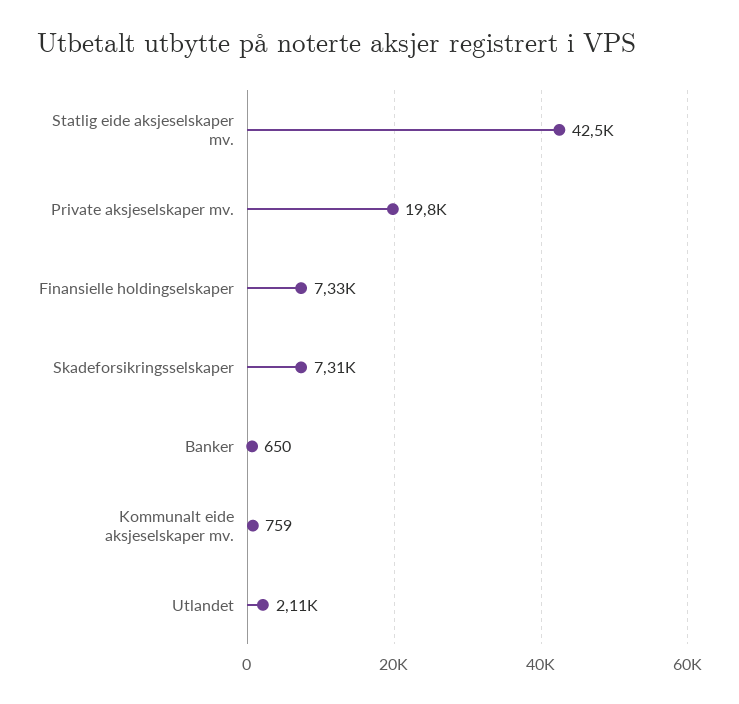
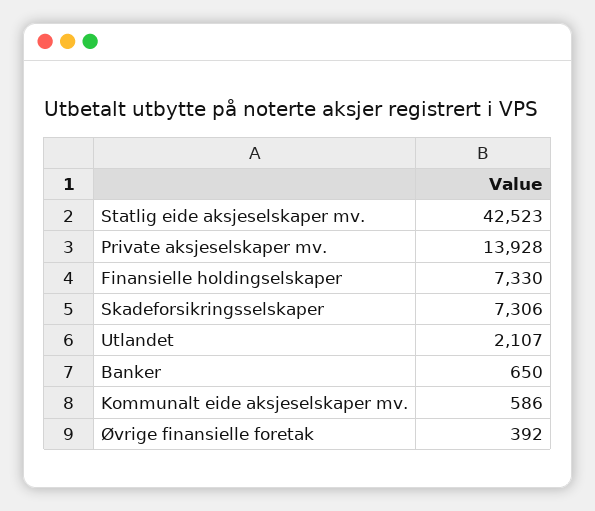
  {
    "Statlig eide aksjeselskaper mv.": 42523,
-   "Private aksjeselskaper mv.": 19800,
+   "Private aksjeselskaper mv.": 13928,
    "Finansielle holdingselskaper": 7330,
    "Skadeforsikringsselskaper": 7306,
    "Banker": 650,
-   "Kommunalt eide aksjeselskaper mv.": 759,
+   "Kommunalt eide aksjeselskaper mv.": 586,
-   "Utlandet": 2107
+   "Utlandet": 2107,
+   "Øvrige finansielle foretak": 392
  }

